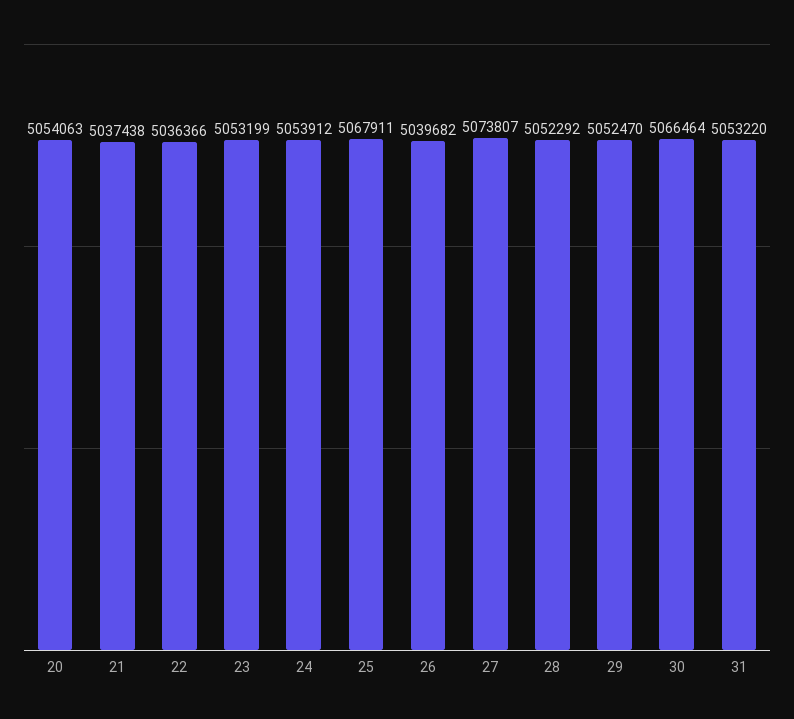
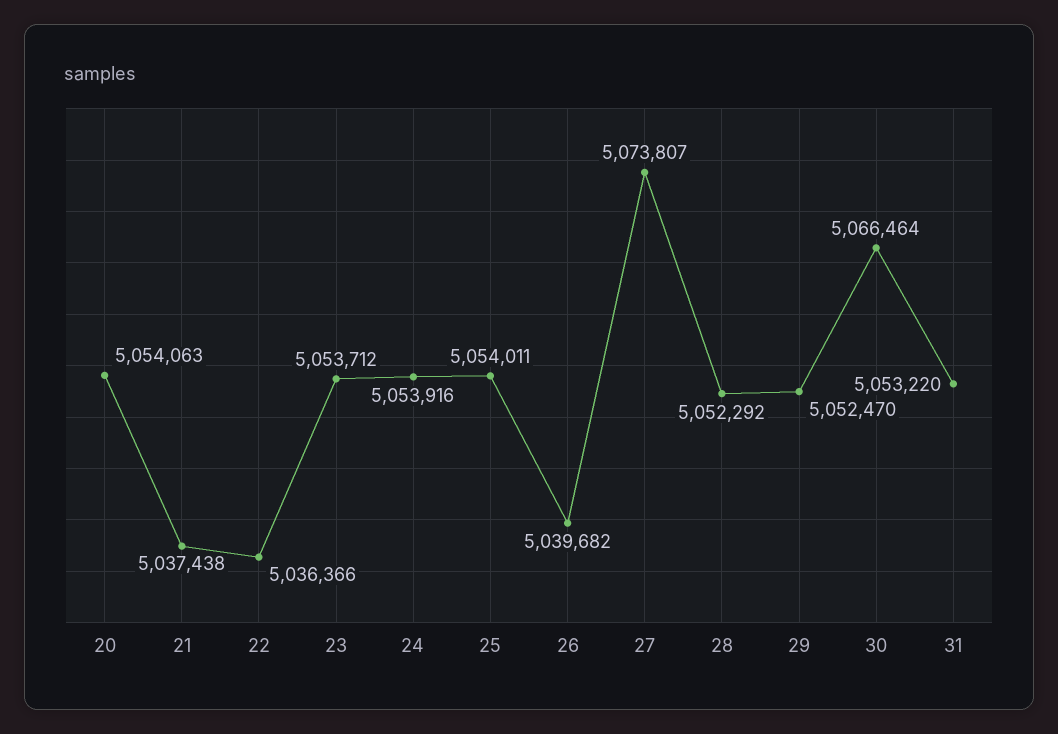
  {
    "20": 5054063,
    "21": 5037438,
    "22": 5036366,
-   "23": 5053199,
+   "23": 5053712,
-   "24": 5053912,
+   "24": 5053916,
-   "25": 5067911,
+   "25": 5054011,
    "26": 5039682,
    "27": 5073807,
    "28": 5052292,
    "29": 5052470,
    "30": 5066464,
    "31": 5053220
  }

